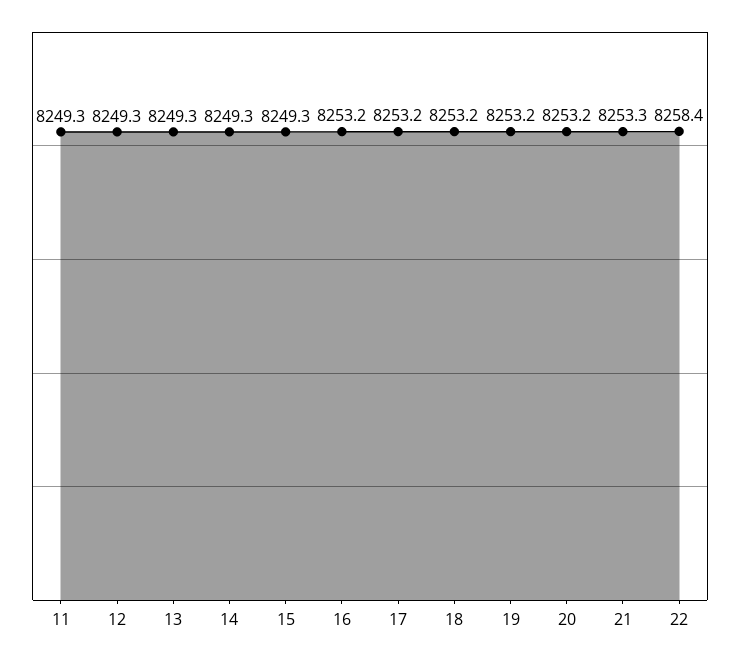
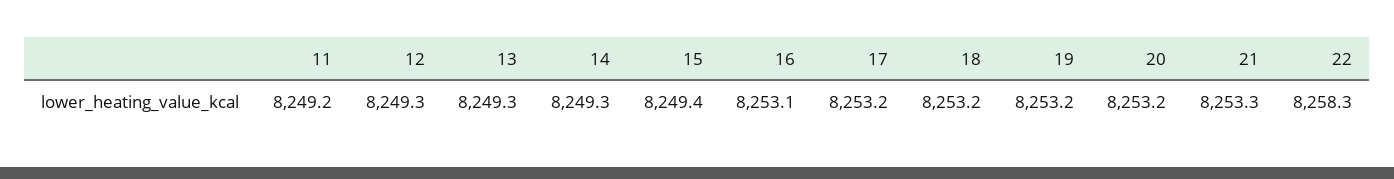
  {
-   "11": 8249.3,
+   "11": 8249.2,
    "12": 8249.3,
    "13": 8249.3,
    "14": 8249.3,
-   "15": 8249.3,
+   "15": 8249.4,
-   "16": 8253.2,
+   "16": 8253.1,
    "17": 8253.2,
    "18": 8253.2,
    "19": 8253.2,
    "20": 8253.2,
    "21": 8253.3,
-   "22": 8258.4
+   "22": 8258.3
  }

